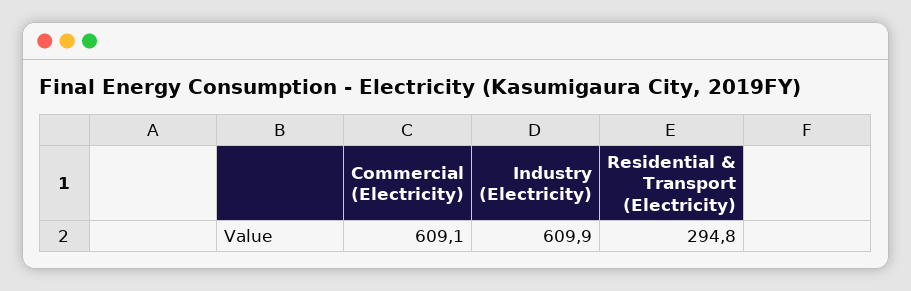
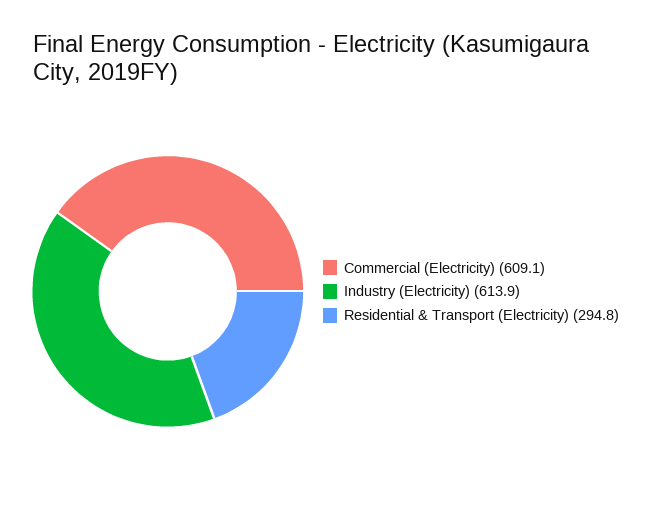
  {
    "Commercial (Electricity)": 609.1,
-   "Industry (Electricity)": 609.9,
+   "Industry (Electricity)": 613.9,
    "Residential & Transport (Electricity)": 294.8
  }

